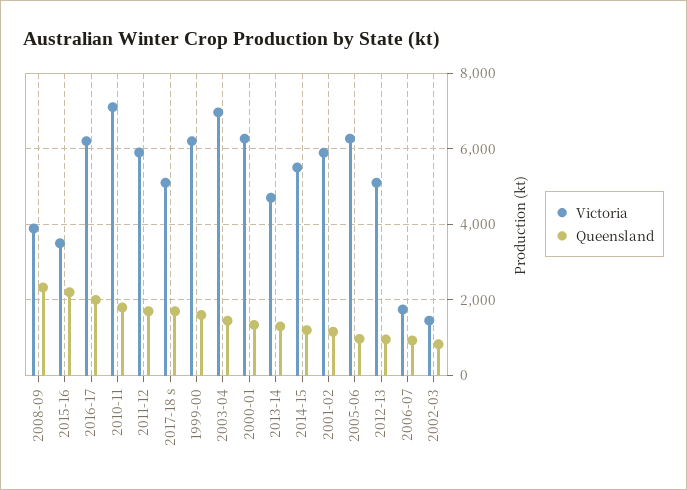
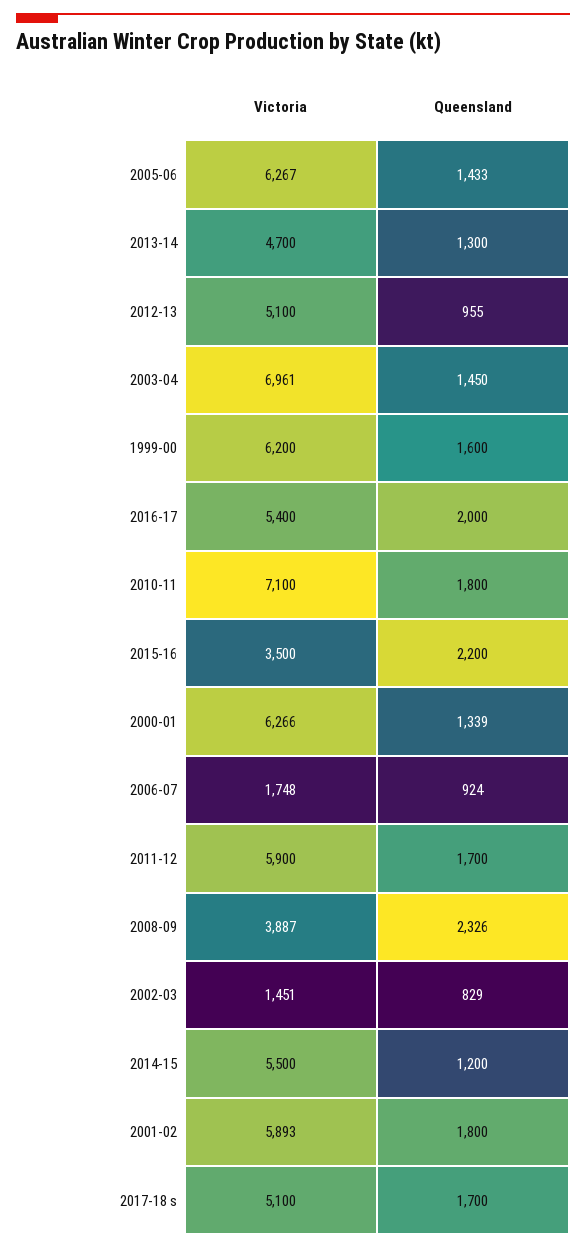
  {
    "Victoria": {
      "2008-09": 3887,
      "2015-16": 3500,
-     "2016-17": 6200,
+     "2016-17": 5400,
      "2010-11": 7100,
      "2011-12": 5900,
      "2017-18 s": 5100,
      "1999-00": 6200,
      "2003-04": 6961,
      "2000-01": 6266,
      "2013-14": 4700,
      "2014-15": 5500,
      "2001-02": 5893,
      "2005-06": 6267,
      "2012-13": 5100,
      "2006-07": 1748,
      "2002-03": 1451
    },
    "Queensland": {
      "2008-09": 2326,
      "2015-16": 2200,
      "2016-17": 2000,
      "2010-11": 1800,
      "2011-12": 1700,
      "2017-18 s": 1700,
      "1999-00": 1600,
      "2003-04": 1450,
      "2000-01": 1339,
      "2013-14": 1300,
      "2014-15": 1200,
-     "2001-02": 1200,
+     "2001-02": 1800,
-     "2005-06": 1000,
+     "2005-06": 1433,
      "2012-13": 955,
      "2006-07": 924,
      "2002-03": 829
    }
  }

